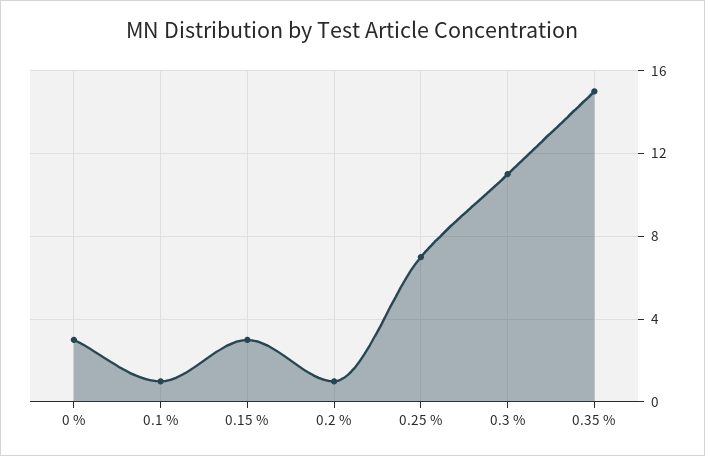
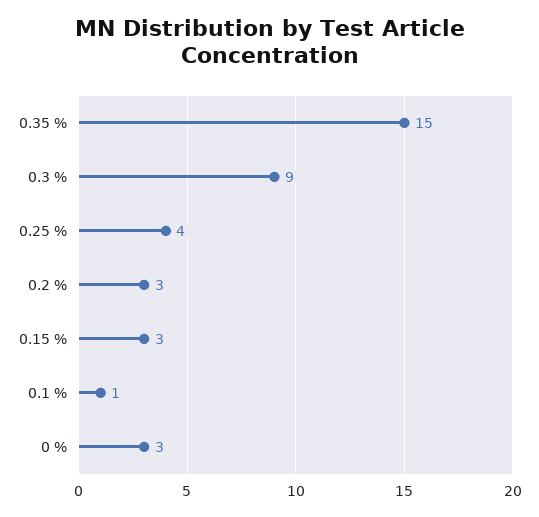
  {
    "0 %": 3,
    "0.1 %": 1,
    "0.15 %": 3,
-   "0.2 %": 1,
+   "0.2 %": 3,
-   "0.25 %": 7,
+   "0.25 %": 4,
-   "0.3 %": 11,
+   "0.3 %": 9,
    "0.35 %": 15
  }

